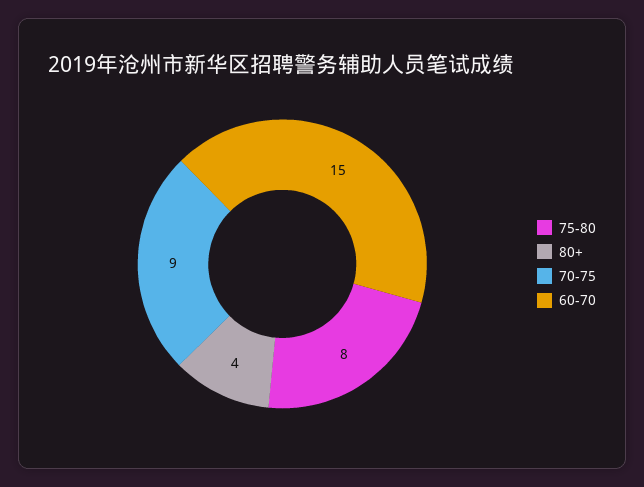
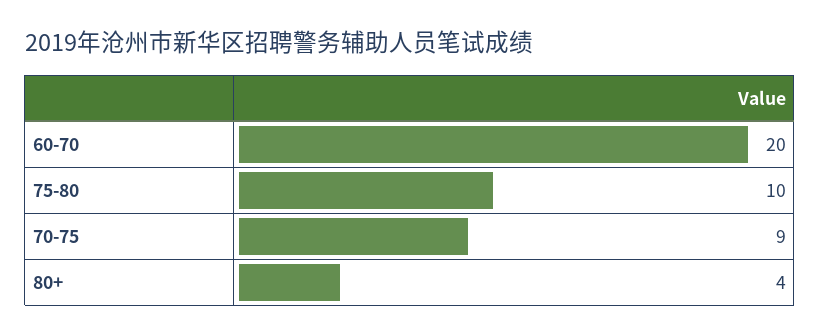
  {
-   "75-80": 8,
+   "75-80": 10,
    "80+": 4,
    "70-75": 9,
-   "60-70": 15
+   "60-70": 20
  }

